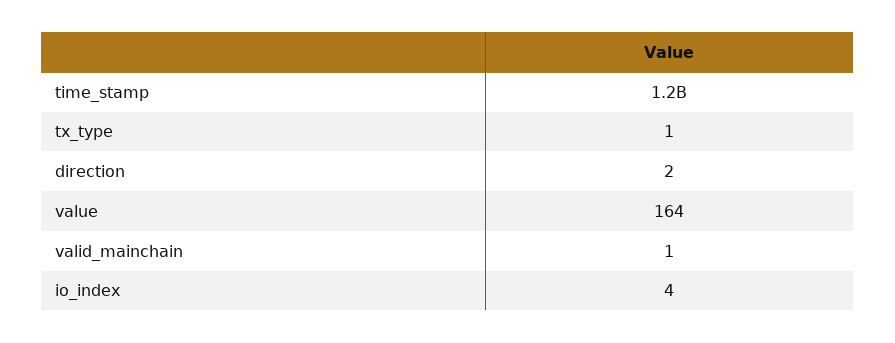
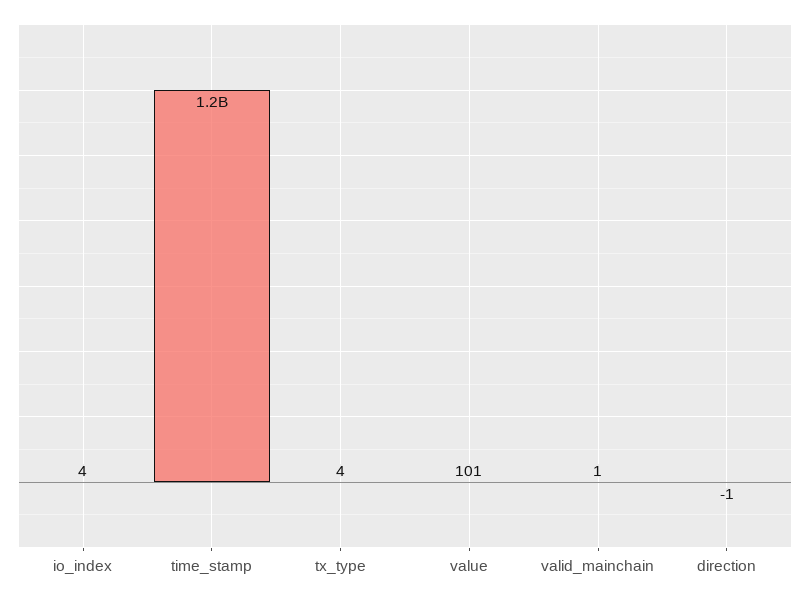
  {
    "time_stamp": 1200000000,
-   "tx_type": 1,
+   "tx_type": 4,
-   "direction": 2,
+   "direction": -1,
-   "value": 164,
+   "value": 101,
    "valid_mainchain": 1,
    "io_index": 4
  }

